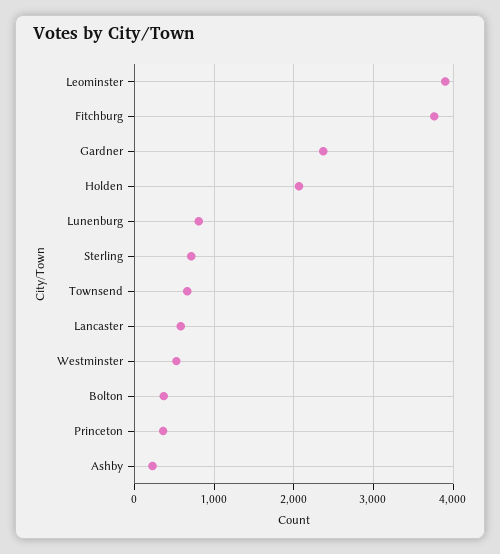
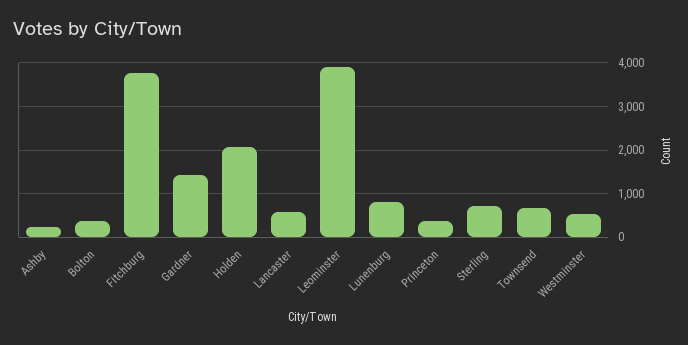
  {
    "Leominster": 3900,
    "Fitchburg": 3800,
-   "Gardner": 2400,
+   "Gardner": 1400,
    "Holden": 2100,
    "Lunenburg": 800,
    "Sterling": 700,
    "Townsend": 700,
    "Lancaster": 600,
    "Westminster": 500,
    "Bolton": 400,
    "Princeton": 400,
    "Ashby": 200
  }

